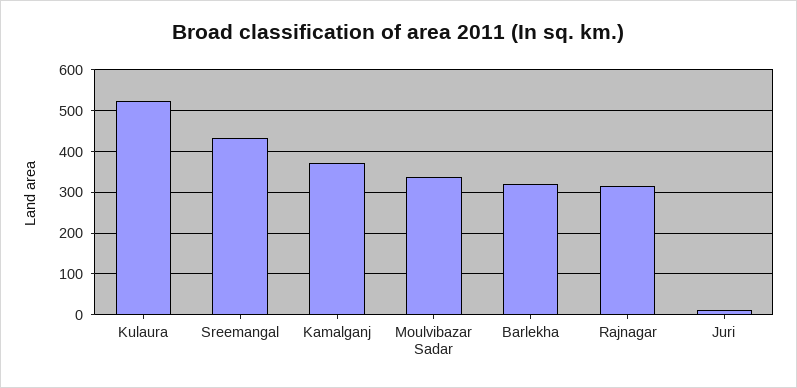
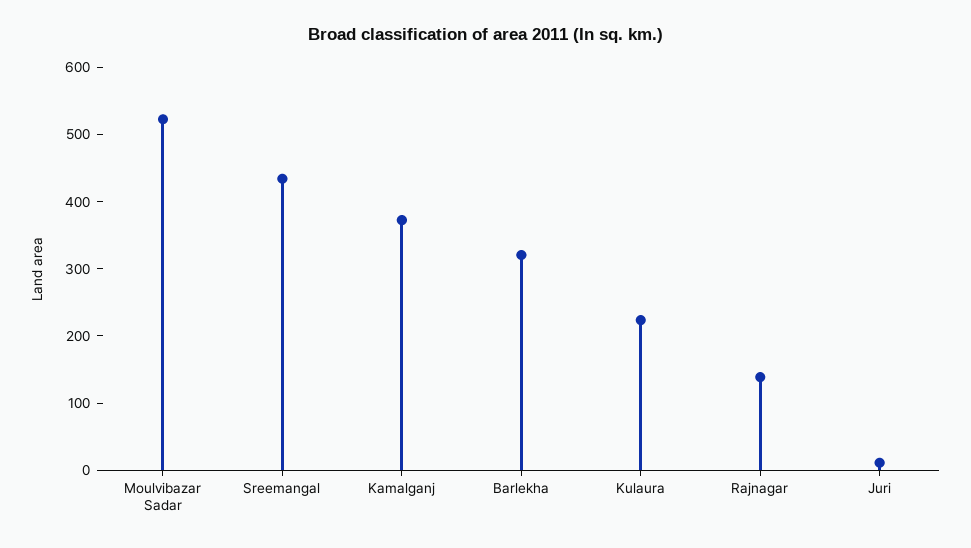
  {
-   "Kulaura": 520,
+   "Kulaura": 220,
    "Sreemangal": 440,
    "Kamalganj": 380,
-   "Moulvibazar Sadar": 340,
+   "Moulvibazar Sadar": 520,
    "Barlekha": 320,
-   "Rajnagar": 320,
+   "Rajnagar": 140,
    "Juri": 20
  }

